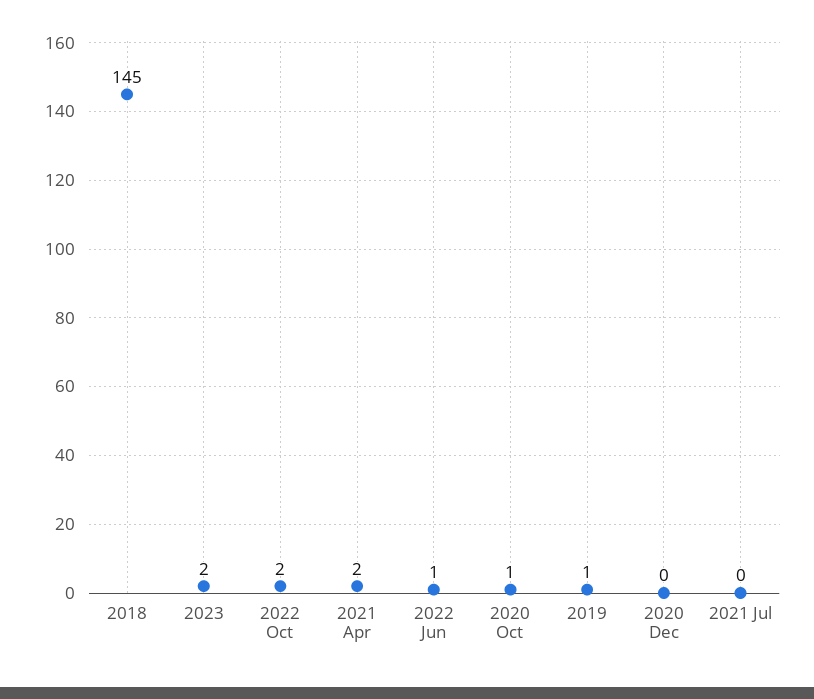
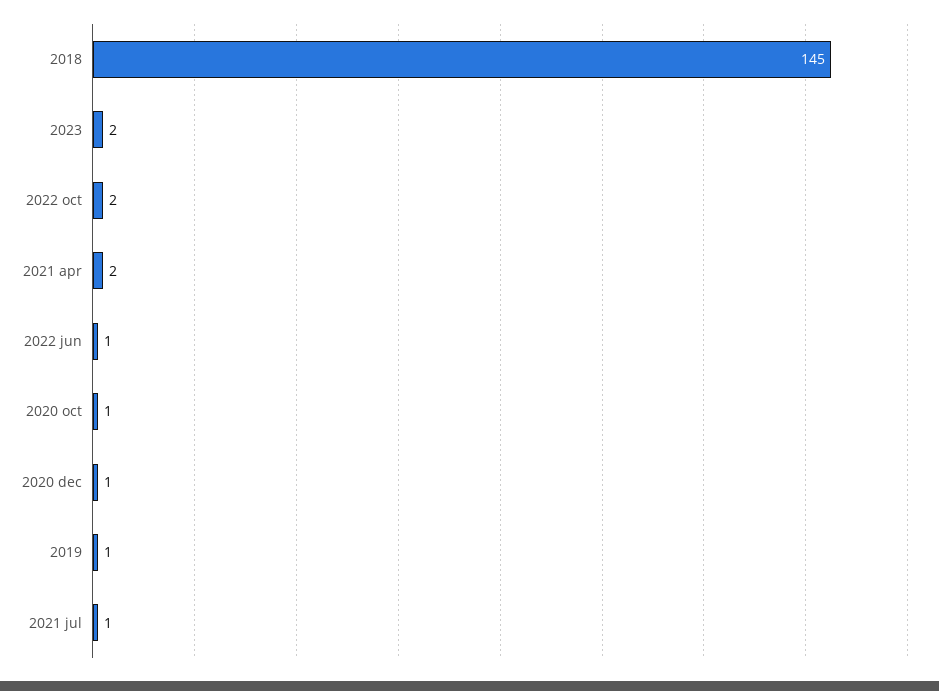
  {
    "2018": 145,
    "2023": 2,
    "2022 Oct": 2,
    "2021 Apr": 2,
    "2022 Jun": 1,
    "2020 Oct": 1,
    "2019": 1,
-   "2020 Dec": 0,
+   "2020 Dec": 1,
-   "2021 Jul": 0
+   "2021 Jul": 1
  }

